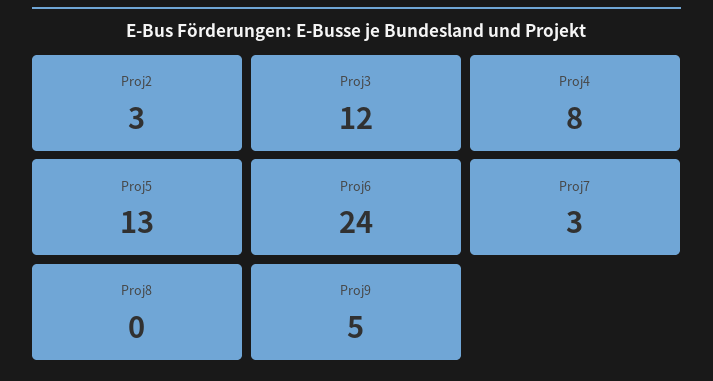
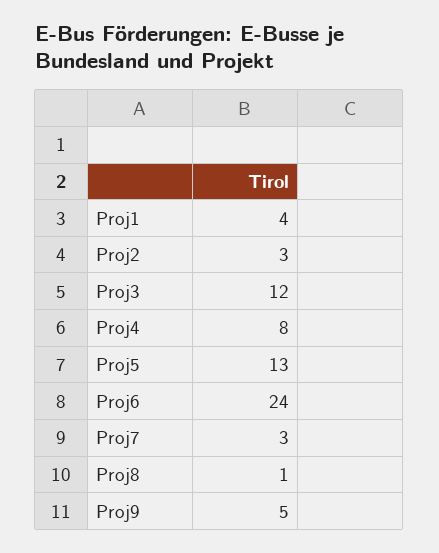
  {
    "Proj2": 3,
    "Proj3": 12,
    "Proj4": 8,
    "Proj5": 13,
    "Proj6": 24,
    "Proj7": 3,
-   "Proj8": 0,
+   "Proj8": 1,
-   "Proj9": 5
+   "Proj9": 5,
+   "Proj1": 4
  }

